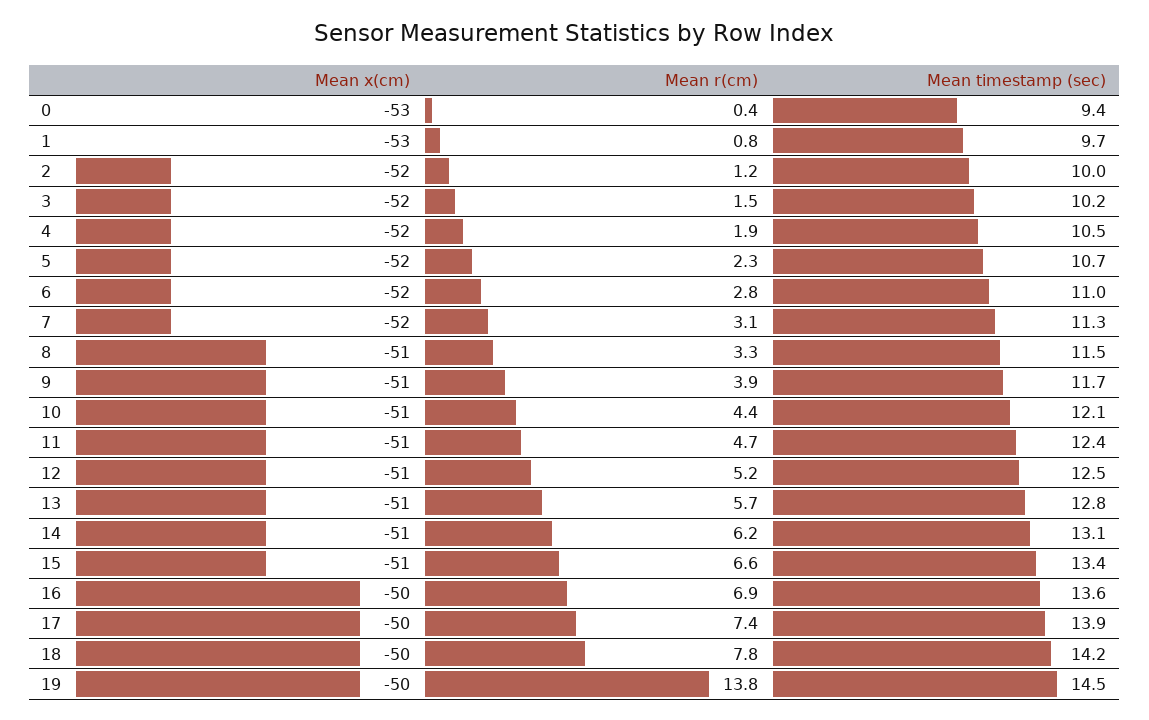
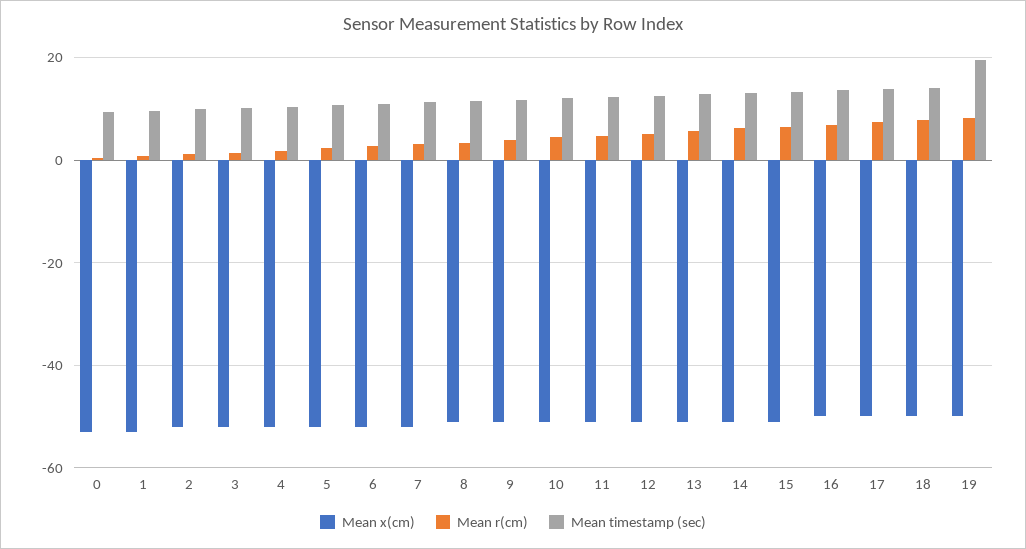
  {
    "Mean x(cm)": {
      "0": -53,
      "1": -53,
      "2": -52,
      "3": -52,
      "4": -52,
      "5": -52,
      "6": -52,
      "7": -52,
      "8": -51,
      "9": -51,
      "10": -51,
      "11": -51,
      "12": -51,
      "13": -51,
      "14": -51,
      "15": -51,
      "16": -50,
      "17": -50,
      "18": -50,
      "19": -50
    },
    "Mean r(cm)": {
      "0": 0.4,
      "1": 0.8,
      "2": 1.2,
      "3": 1.5,
      "4": 1.9,
      "5": 2.3,
      "6": 2.8,
      "7": 3.1,
      "8": 3.3,
      "9": 3.9,
      "10": 4.4,
      "11": 4.7,
      "12": 5.2,
      "13": 5.7,
      "14": 6.2,
      "15": 6.6,
      "16": 6.9,
      "17": 7.4,
      "18": 7.8,
-     "19": 13.8
+     "19": 8
    },
    "Mean timestamp (sec)": {
      "0": 9.4,
      "1": 9.7,
      "2": 10,
      "3": 10.2,
      "4": 10.5,
      "5": 10.7,
      "6": 11,
      "7": 11.3,
      "8": 11.5,
      "9": 11.7,
      "10": 12.1,
      "11": 12.4,
      "12": 12.5,
      "13": 12.8,
      "14": 13.1,
      "15": 13.4,
      "16": 13.6,
      "17": 13.9,
      "18": 14.2,
-     "19": 14.5
+     "19": 20
    }
  }

